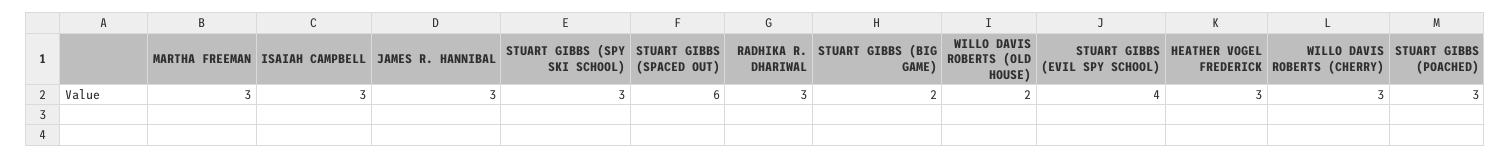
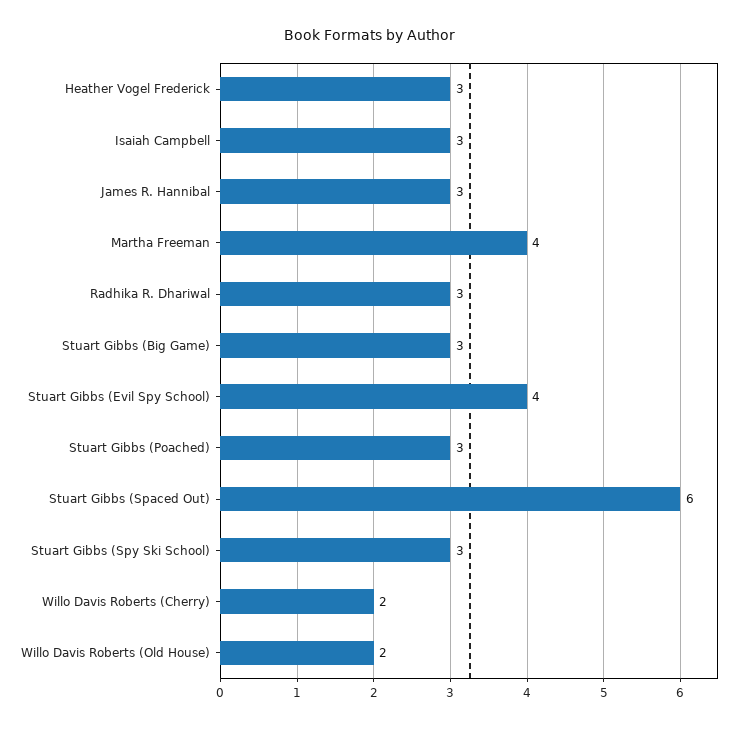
  {
-   "MARTHA FREEMAN": 3,
+   "MARTHA FREEMAN": 4,
    "ISAIAH CAMPBELL": 3,
    "JAMES R. HANNIBAL": 3,
    "STUART GIBBS (SPY SKI SCHOOL)": 3,
    "STUART GIBBS (SPACED OUT)": 6,
    "RADHIKA R. DHARIWAL": 3,
-   "STUART GIBBS (BIG GAME)": 2,
+   "STUART GIBBS (BIG GAME)": 3,
    "WILLO DAVIS ROBERTS (OLD HOUSE)": 2,
    "STUART GIBBS (EVIL SPY SCHOOL)": 4,
    "HEATHER VOGEL FREDERICK": 3,
-   "WILLO DAVIS ROBERTS (CHERRY)": 3,
+   "WILLO DAVIS ROBERTS (CHERRY)": 2,
    "STUART GIBBS (POACHED)": 3
  }

